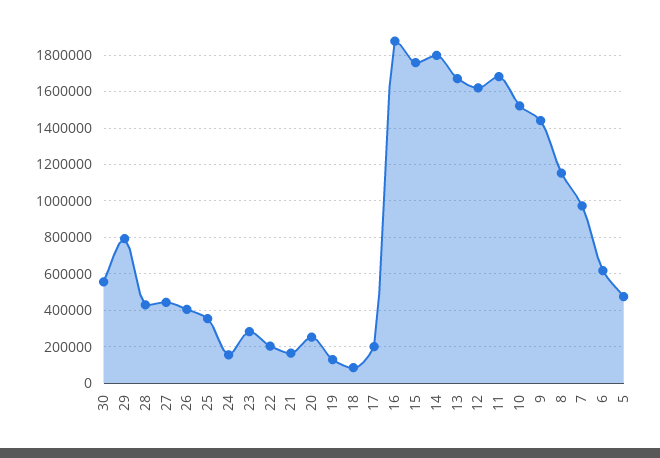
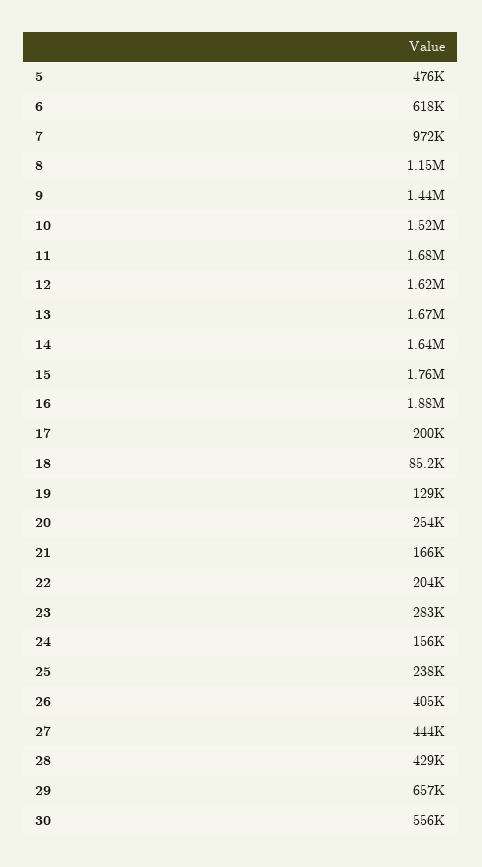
  {
    "30": 556000,
-   "29": 800000,
+   "29": 657000,
    "28": 429000,
    "27": 444000,
    "26": 405000,
-   "25": 350000,
+   "25": 238000,
    "24": 156000,
    "23": 283000,
    "22": 204000,
    "21": 166000,
    "20": 254000,
    "19": 129000,
    "18": 85200,
    "17": 200000,
    "16": 1880000,
    "15": 1760000,
-   "14": 1800000,
+   "14": 1640000,
    "13": 1670000,
    "12": 1620000,
    "11": 1680000,
    "10": 1520000,
    "9": 1440000,
    "8": 1150000,
    "7": 972000,
    "6": 618000,
    "5": 476000
  }

